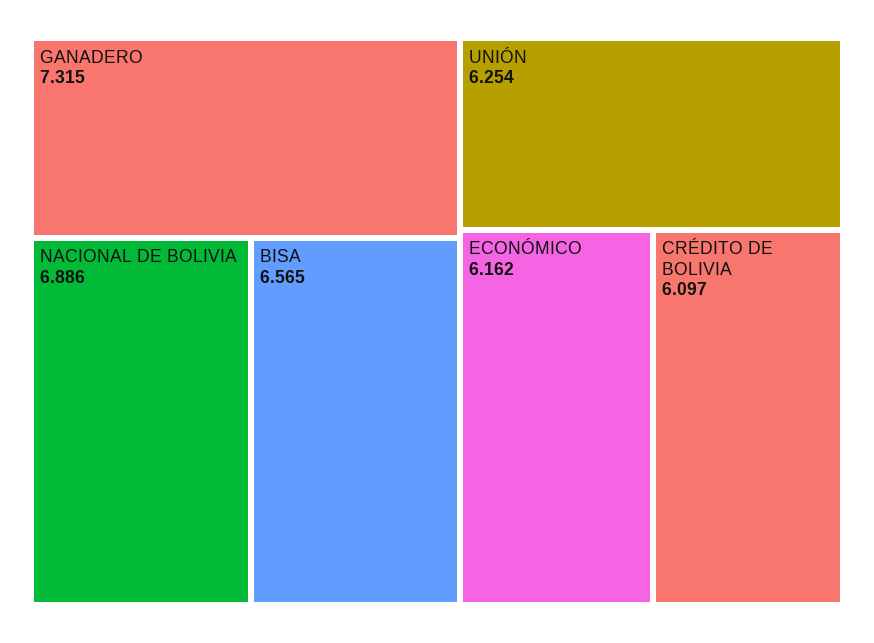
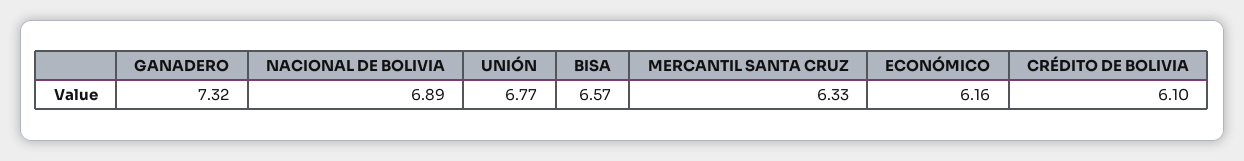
  {
    "GANADERO": 7.315,
    "NACIONAL DE BOLIVIA": 6.886,
    "BISA": 6.565,
-   "UNIÓN": 6.254,
+   "UNIÓN": 6.77,
    "ECONÓMICO": 6.162,
-   "CRÉDITO DE BOLIVIA": 6.097
+   "CRÉDITO DE BOLIVIA": 6.097,
+   "MERCANTIL SANTA CRUZ": 6.33
  }

